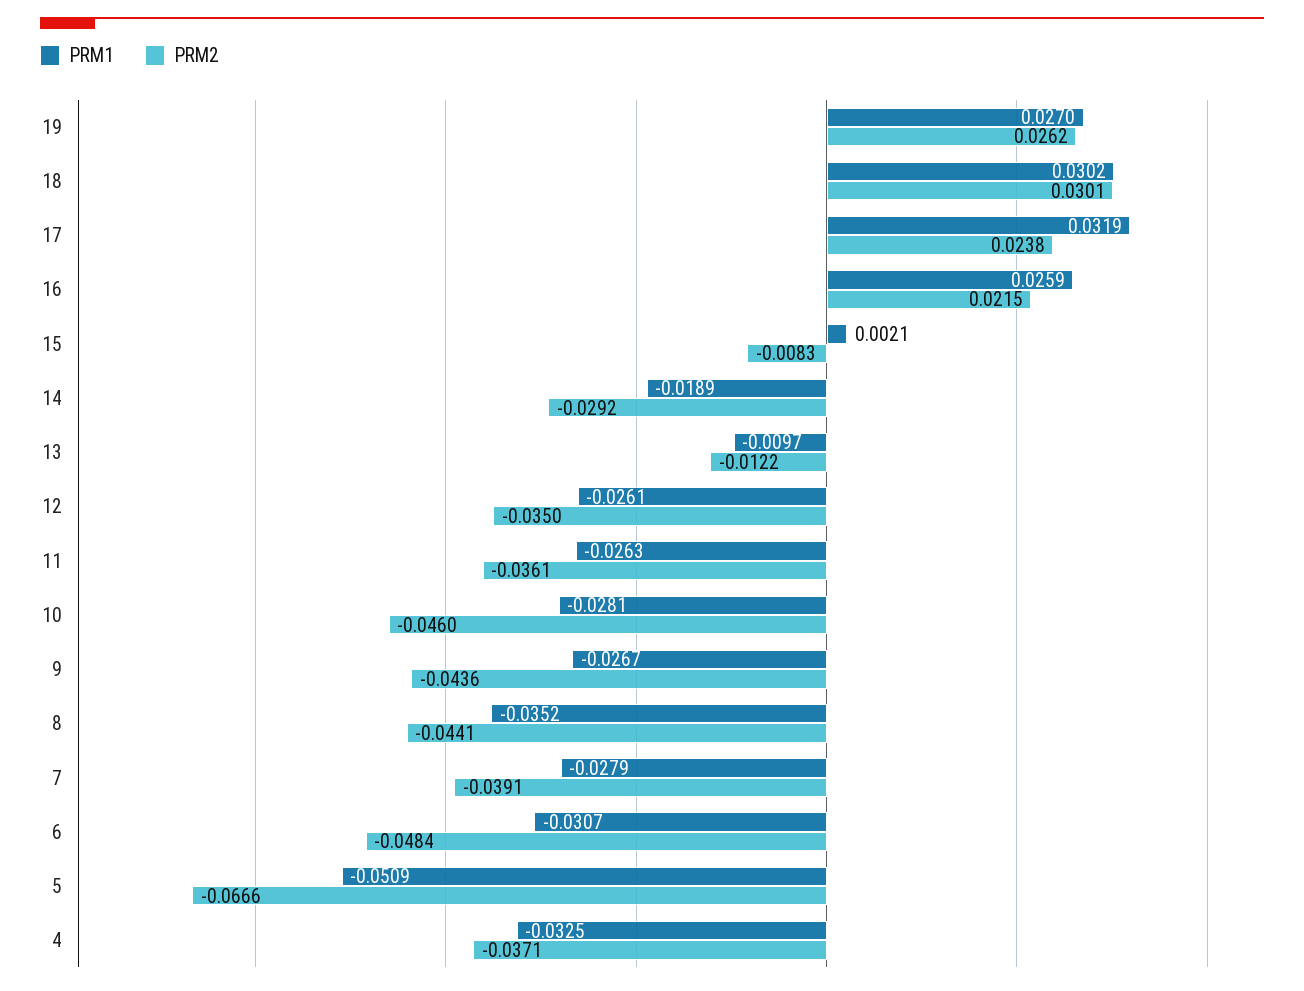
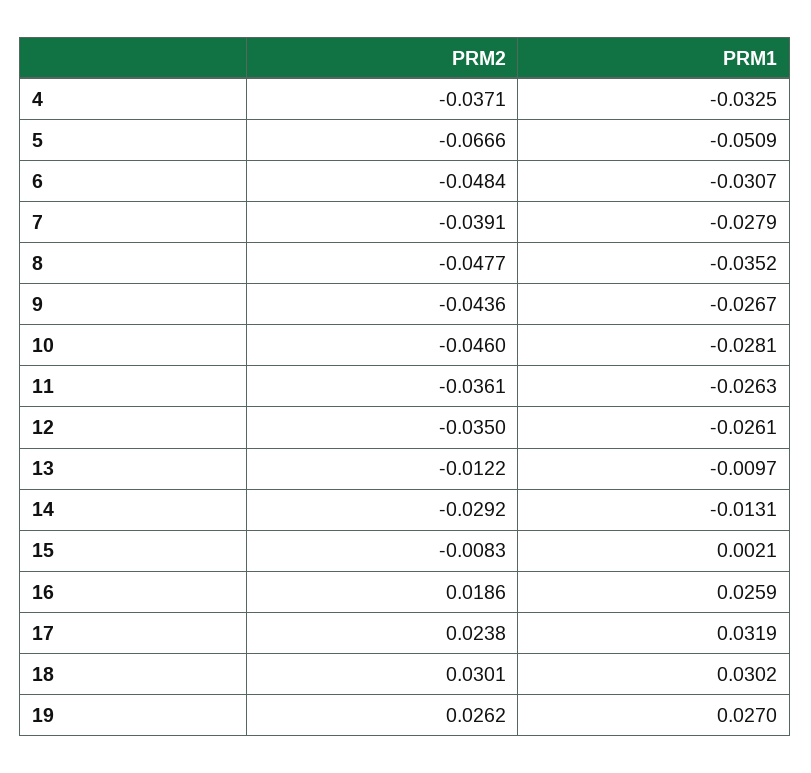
  {
    "PRM1": {
      "19": 0.027,
      "18": 0.0302,
      "17": 0.0319,
      "16": 0.0259,
      "15": 0.0021,
-     "14": -0.0189,
+     "14": -0.0131,
      "13": -0.0097,
      "12": -0.0261,
      "11": -0.0263,
      "10": -0.0281,
      "9": -0.0267,
      "8": -0.0352,
      "7": -0.0279,
      "6": -0.0307,
      "5": -0.0509,
      "4": -0.0325
    },
    "PRM2": {
      "19": 0.0262,
      "18": 0.0301,
      "17": 0.0238,
-     "16": 0.0215,
+     "16": 0.0186,
      "15": -0.0083,
      "14": -0.0292,
      "13": -0.0122,
      "12": -0.035,
      "11": -0.0361,
      "10": -0.046,
      "9": -0.0436,
-     "8": -0.0441,
+     "8": -0.0477,
      "7": -0.0391,
      "6": -0.0484,
      "5": -0.0666,
      "4": -0.0371
    }
  }

